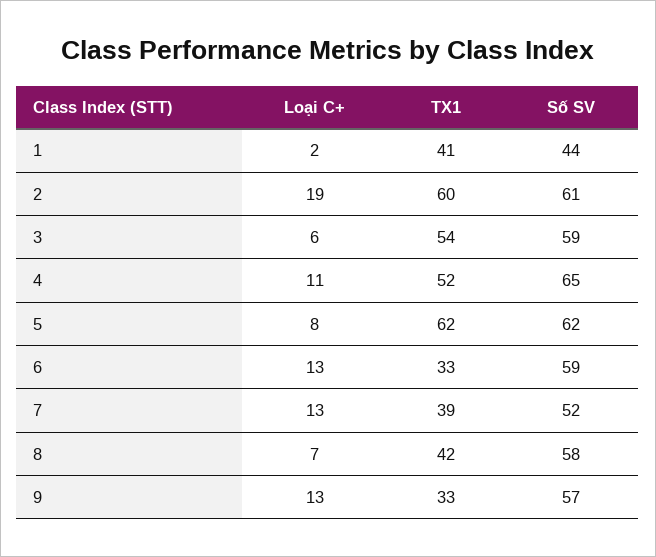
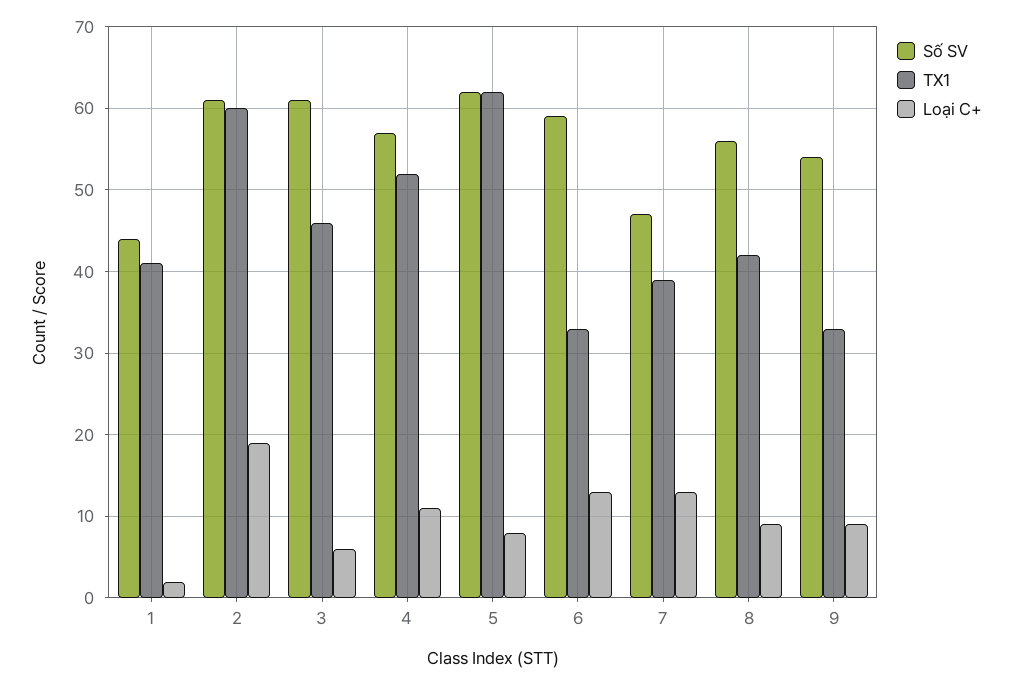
  {
    "Loại C+": {
      "1": 2,
      "2": 19,
      "3": 6,
      "4": 11,
      "5": 8,
      "6": 13,
      "7": 13,
-     "8": 7,
+     "8": 9,
-     "9": 13
+     "9": 9
    },
    "TX1": {
      "1": 41,
      "2": 60,
-     "3": 54,
+     "3": 46,
      "4": 52,
      "5": 62,
      "6": 33,
      "7": 39,
      "8": 42,
      "9": 33
    },
    "Số SV": {
      "1": 44,
      "2": 61,
-     "3": 59,
+     "3": 61,
-     "4": 65,
+     "4": 57,
      "5": 62,
      "6": 59,
-     "7": 52,
+     "7": 47,
-     "8": 58,
+     "8": 56,
-     "9": 57
+     "9": 54
    }
  }

